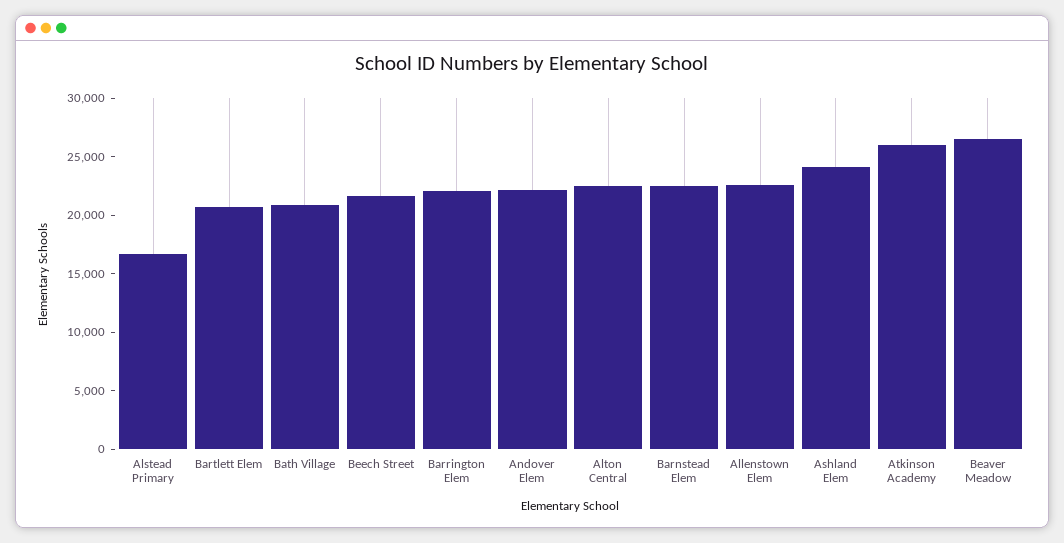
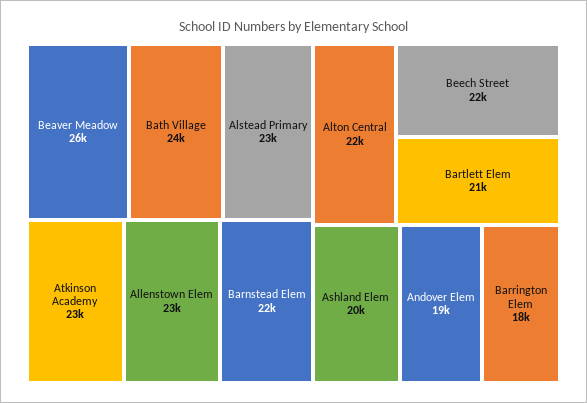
  {
-   "Alstead Primary": 17000,
+   "Alstead Primary": 23000,
    "Bartlett Elem": 21000,
-   "Bath Village": 21000,
+   "Bath Village": 24000,
    "Beech Street": 22000,
-   "Barrington Elem": 22000,
+   "Barrington Elem": 18000,
-   "Andover Elem": 22000,
+   "Andover Elem": 19000,
    "Alton Central": 22000,
    "Barnstead Elem": 22000,
    "Allenstown Elem": 23000,
-   "Ashland Elem": 24000,
+   "Ashland Elem": 20000,
-   "Atkinson Academy": 26000,
+   "Atkinson Academy": 23000,
    "Beaver Meadow": 26000
  }

